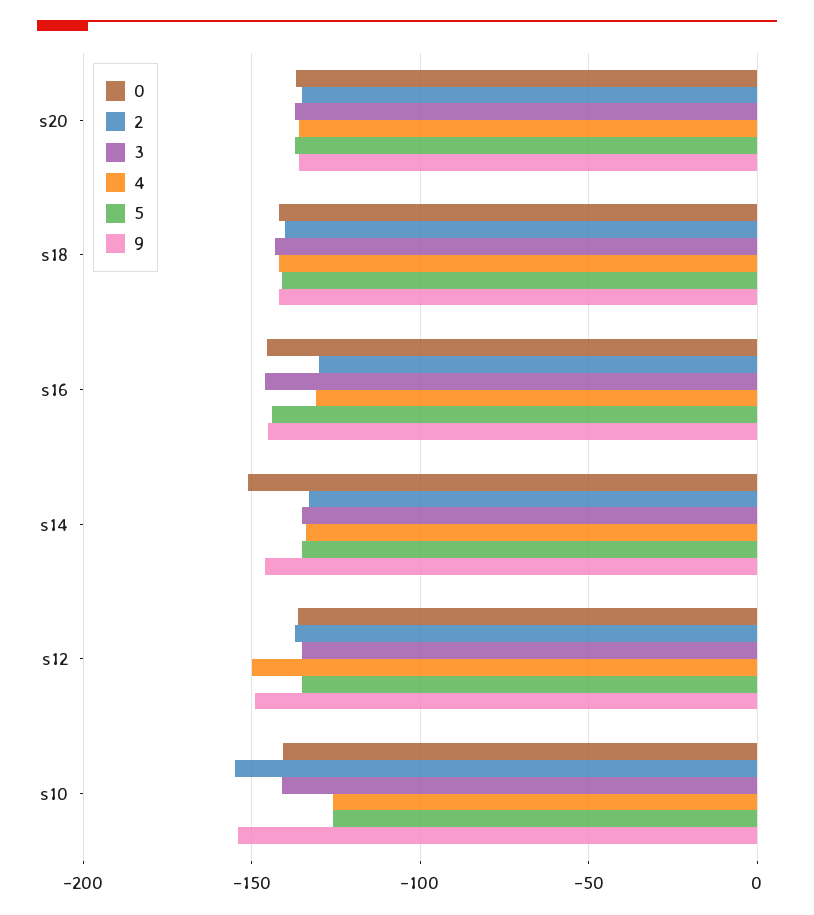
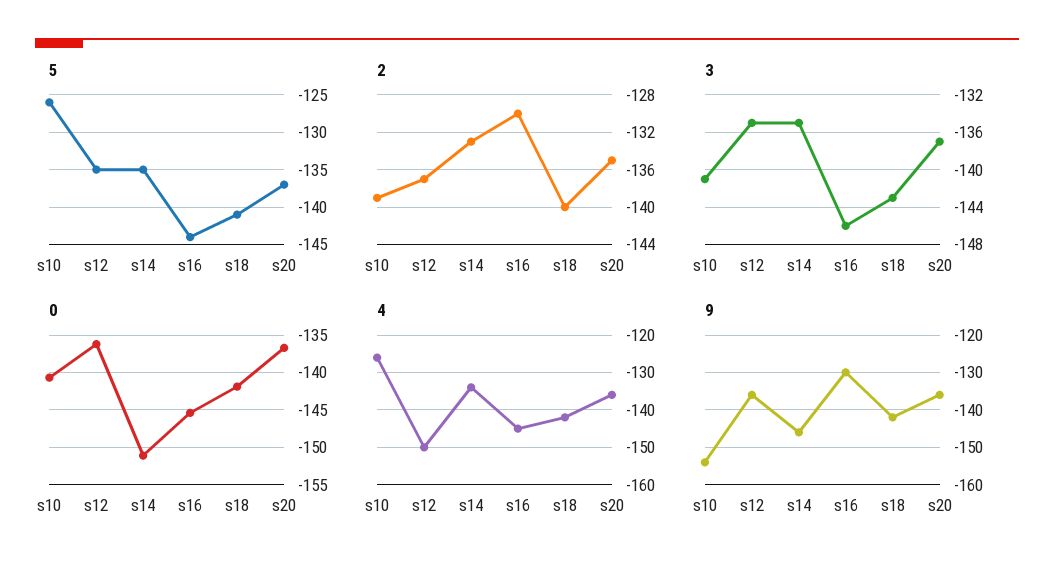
  {
    "0": {
      "s20": -137,
      "s18": -142,
      "s16": -145,
      "s14": -151,
      "s12": -136,
      "s10": -141
    },
    "2": {
      "s20": -135,
      "s18": -140,
      "s16": -130,
      "s14": -133,
      "s12": -137,
-     "s10": -155
+     "s10": -139
    },
    "3": {
      "s20": -137,
      "s18": -143,
      "s16": -146,
      "s14": -135,
      "s12": -135,
      "s10": -141
    },
    "4": {
      "s20": -135,
      "s18": -140,
-     "s16": -130,
+     "s16": -145,
      "s14": -135,
      "s12": -150,
      "s10": -125
    },
    "5": {
      "s20": -137,
      "s18": -141,
      "s16": -144,
      "s14": -135,
      "s12": -135,
      "s10": -126
    },
    "9": {
      "s20": -135,
      "s18": -140,
-     "s16": -145,
+     "s16": -130,
      "s14": -145,
-     "s12": -150,
+     "s12": -135,
      "s10": -155
    }
  }

